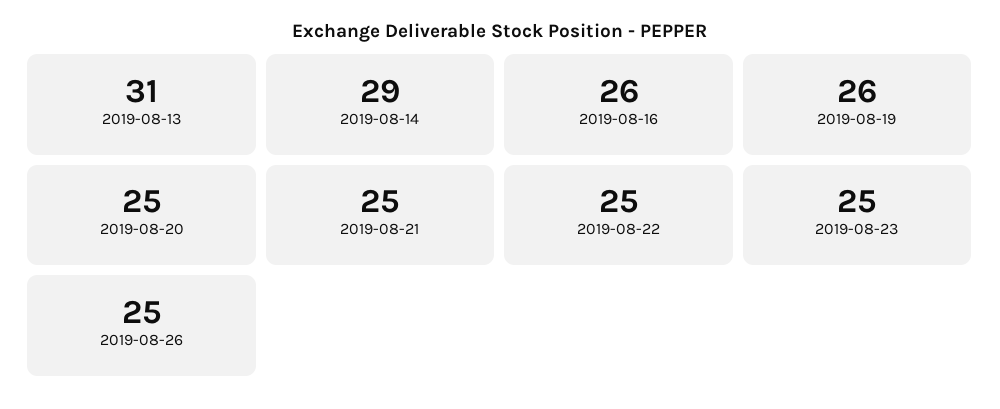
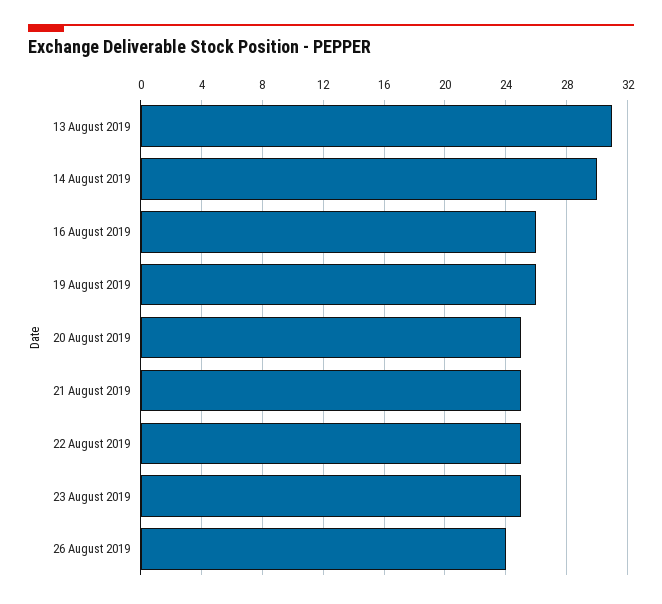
  {
    "2019-08-13": 31,
-   "2019-08-14": 29,
+   "2019-08-14": 30,
    "2019-08-16": 26,
    "2019-08-19": 26,
    "2019-08-20": 25,
    "2019-08-21": 25,
    "2019-08-22": 25,
    "2019-08-23": 25,
-   "2019-08-26": 25
+   "2019-08-26": 24
  }

